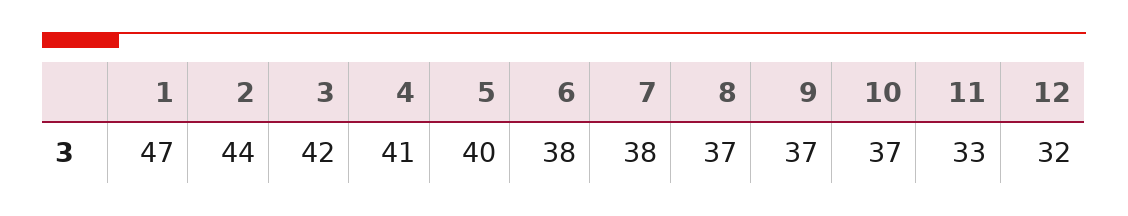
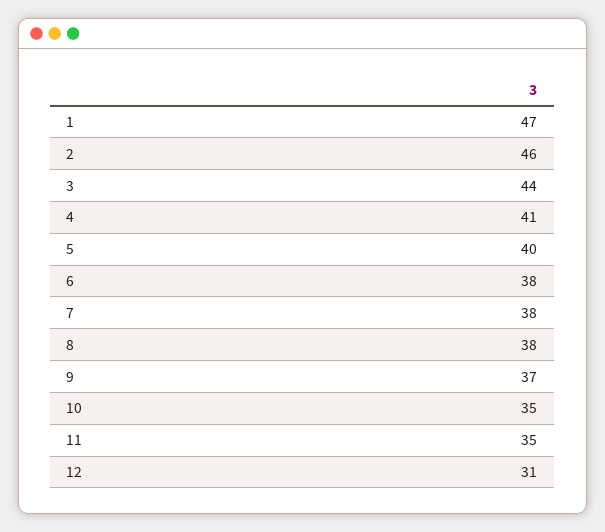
  {
    "1": 47,
-   "2": 44,
+   "2": 46,
-   "3": 42,
+   "3": 44,
    "4": 41,
    "5": 40,
    "6": 38,
    "7": 38,
-   "8": 37,
+   "8": 38,
    "9": 37,
-   "10": 37,
+   "10": 35,
-   "11": 33,
+   "11": 35,
-   "12": 32
+   "12": 31
  }

